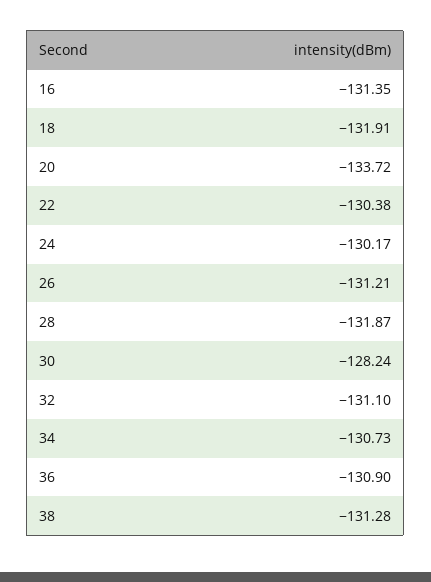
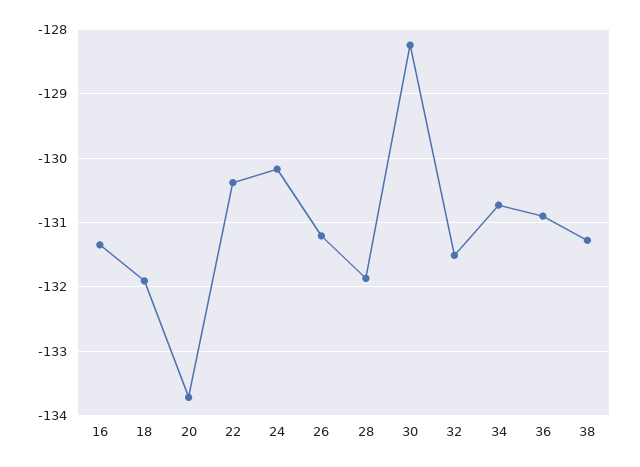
  {
    "16": -131.35,
    "18": -131.91,
    "20": -133.72,
    "22": -130.38,
    "24": -130.17,
    "26": -131.21,
    "28": -131.87,
    "30": -128.24,
-   "32": -131.1,
+   "32": -131.5,
    "34": -130.73,
    "36": -130.9,
    "38": -131.28
  }

